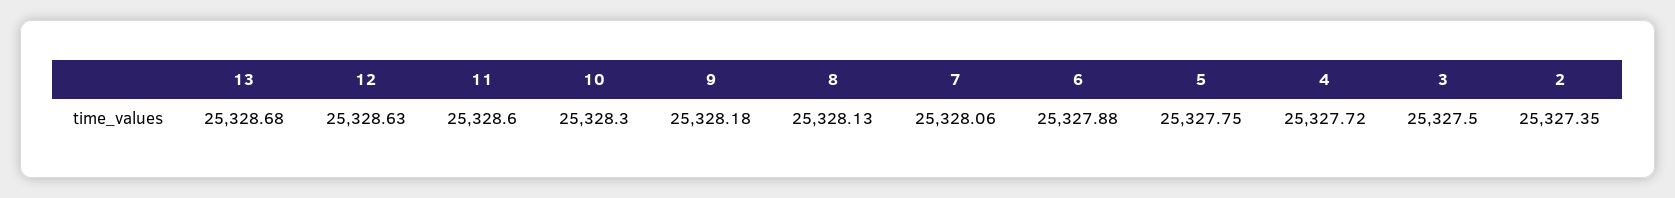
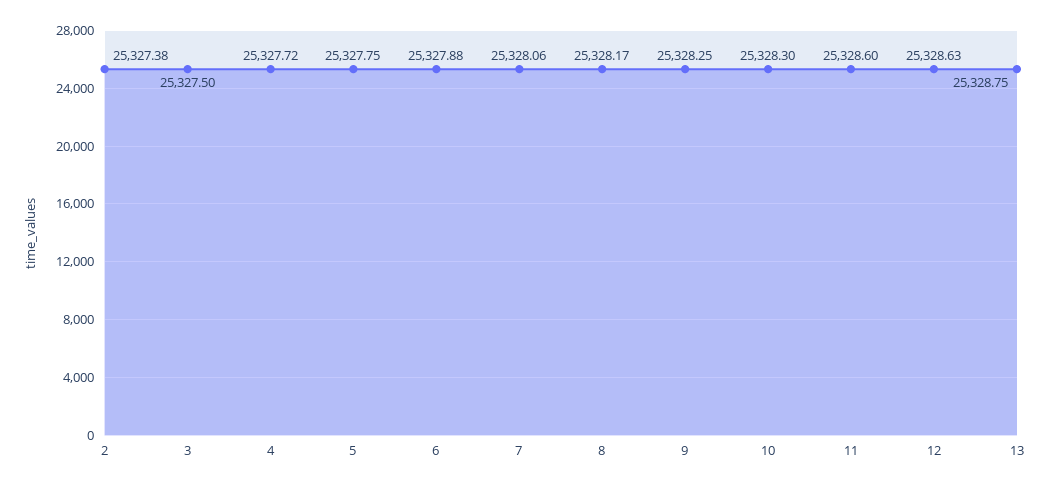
  {
-   "13": 25328.68,
+   "13": 25328.75,
    "12": 25328.63,
    "11": 25328.6,
    "10": 25328.3,
-   "9": 25328.18,
+   "9": 25328.25,
-   "8": 25328.13,
+   "8": 25328.17,
    "7": 25328.06,
    "6": 25327.88,
    "5": 25327.75,
    "4": 25327.72,
    "3": 25327.5,
-   "2": 25327.35
+   "2": 25327.38
  }

